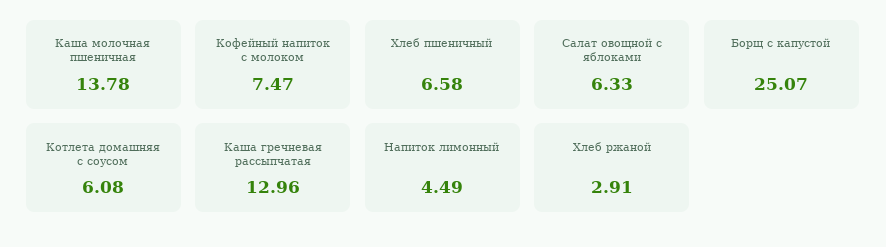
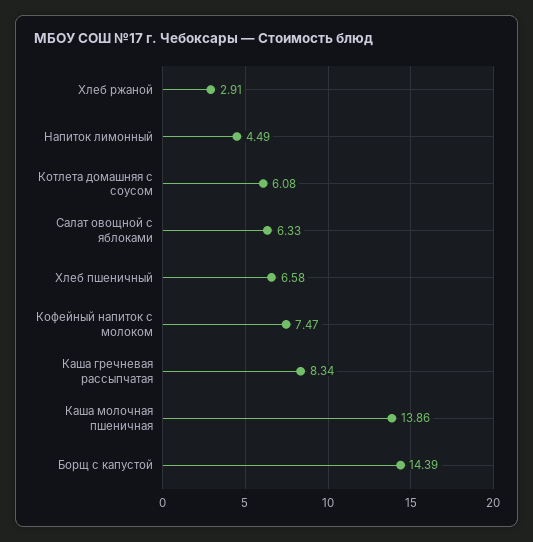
  {
-   "Каша молочная пшеничная": 13.78,
+   "Каша молочная пшеничная": 13.86,
    "Кофейный напиток с молоком": 7.47,
    "Хлеб пшеничный": 6.58,
    "Салат овощной с яблоками": 6.33,
-   "Борщ с капустой": 25.07,
+   "Борщ с капустой": 14.39,
    "Котлета домашняя с соусом": 6.08,
-   "Каша гречневая рассыпчатая": 12.96,
+   "Каша гречневая рассыпчатая": 8.34,
    "Напиток лимонный": 4.49,
    "Хлеб ржаной": 2.91
  }

